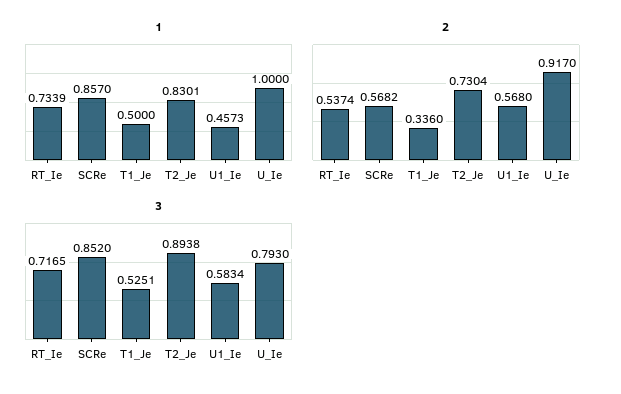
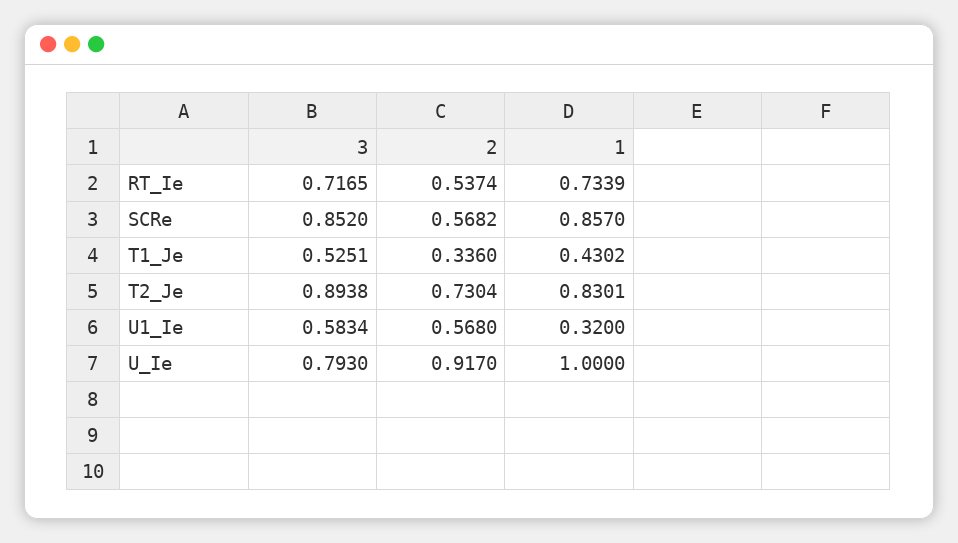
  {
    "1": {
      "RT_Ie": 0.7339,
      "SCRe": 0.857,
-     "T1_Je": 0.5,
+     "T1_Je": 0.4302,
      "T2_Je": 0.8301,
-     "U1_Ie": 0.4573,
+     "U1_Ie": 0.32,
      "U_Ie": 1
    },
    "2": {
      "RT_Ie": 0.5374,
      "SCRe": 0.5682,
      "T1_Je": 0.336,
      "T2_Je": 0.7304,
      "U1_Ie": 0.568,
      "U_Ie": 0.917
    },
    "3": {
      "RT_Ie": 0.7165,
      "SCRe": 0.852,
      "T1_Je": 0.5251,
      "T2_Je": 0.8938,
      "U1_Ie": 0.5834,
      "U_Ie": 0.793
    }
  }

